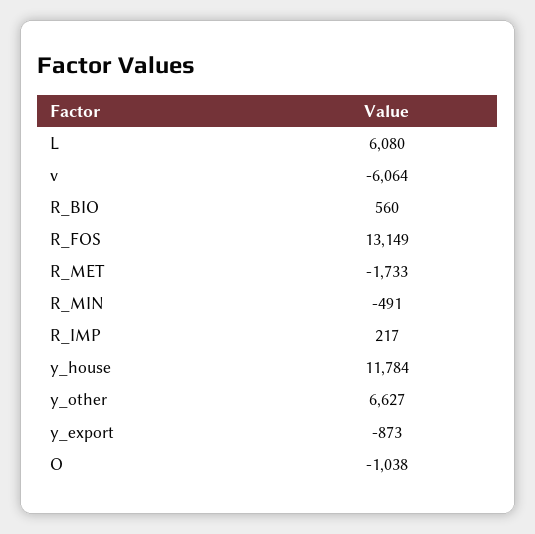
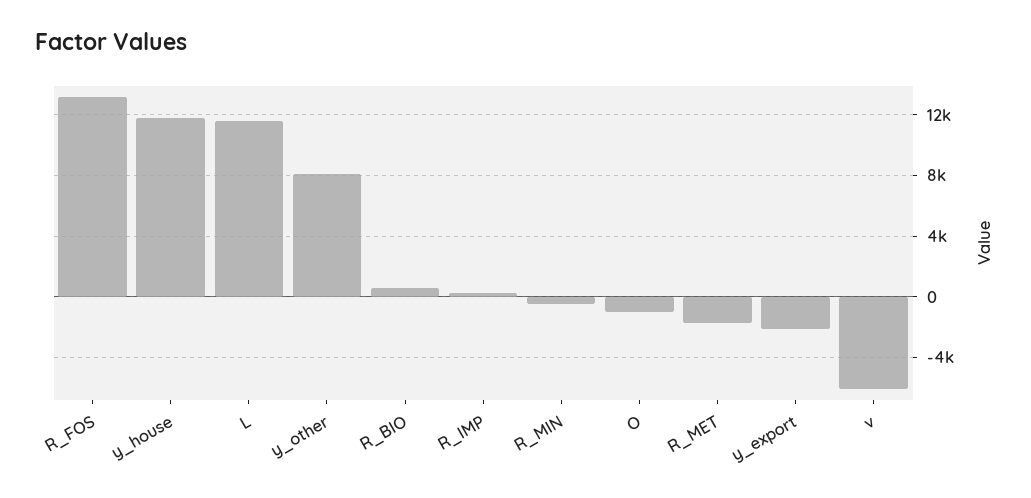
  {
-   "L": 6080,
+   "L": 11500,
    "v": -6064,
    "R_BIO": 560,
    "R_FOS": 13149,
    "R_MET": -1733,
    "R_MIN": -491,
    "R_IMP": 217,
    "y_house": 11784,
-   "y_other": 6627,
+   "y_other": 8000,
-   "y_export": -873,
+   "y_export": -2000,
    "O": -1038
  }

